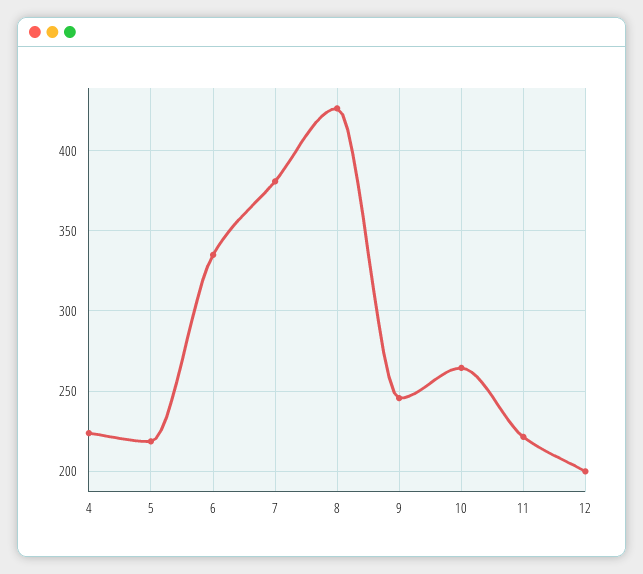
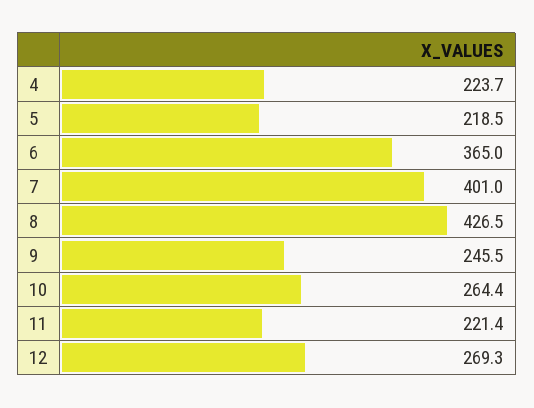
  {
    "4": 223.7,
    "5": 218.5,
-   "6": 335,
+   "6": 365,
-   "7": 380,
+   "7": 401,
    "8": 426.5,
    "9": 245.5,
    "10": 264.4,
    "11": 221.4,
-   "12": 200
+   "12": 269.3
  }

